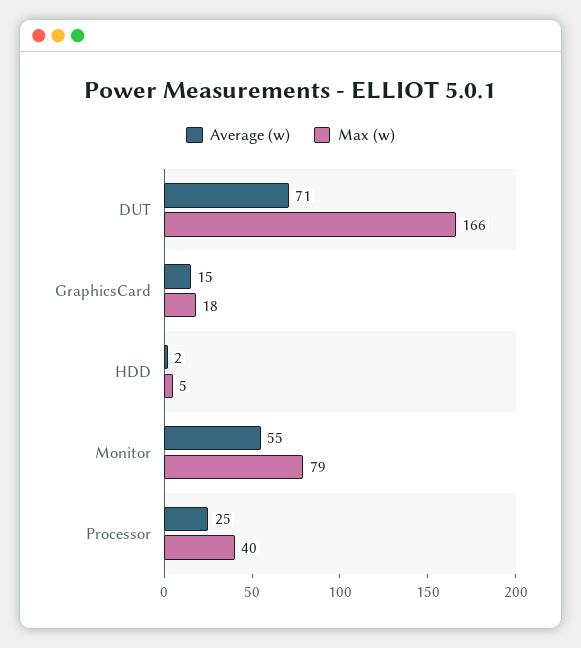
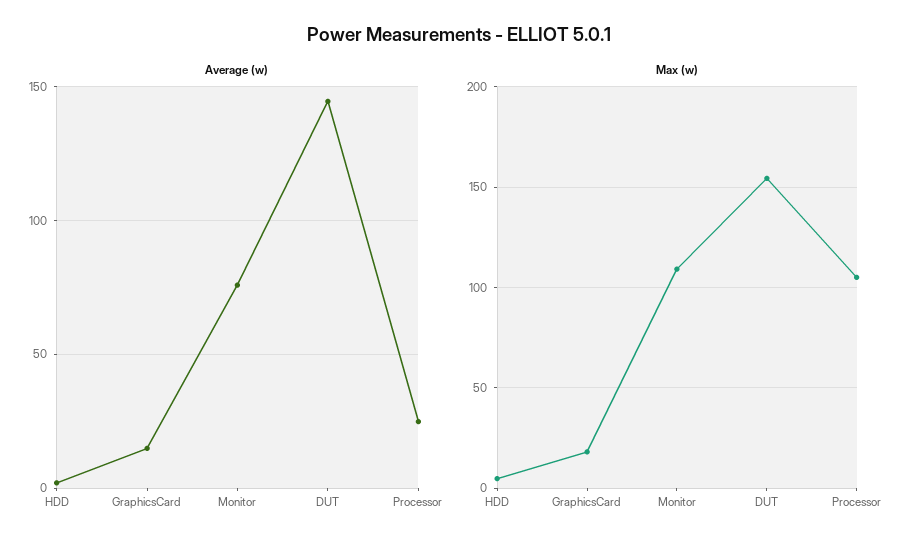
  {
    "Average (w)": {
-     "DUT": 71,
+     "DUT": 145,
      "GraphicsCard": 15,
      "HDD": 2,
-     "Monitor": 55,
+     "Monitor": 75,
      "Processor": 25
    },
    "Max (w)": {
-     "DUT": 166,
+     "DUT": 155,
      "GraphicsCard": 18,
      "HDD": 5,
-     "Monitor": 79,
+     "Monitor": 110,
-     "Processor": 40
+     "Processor": 105
    }
  }

